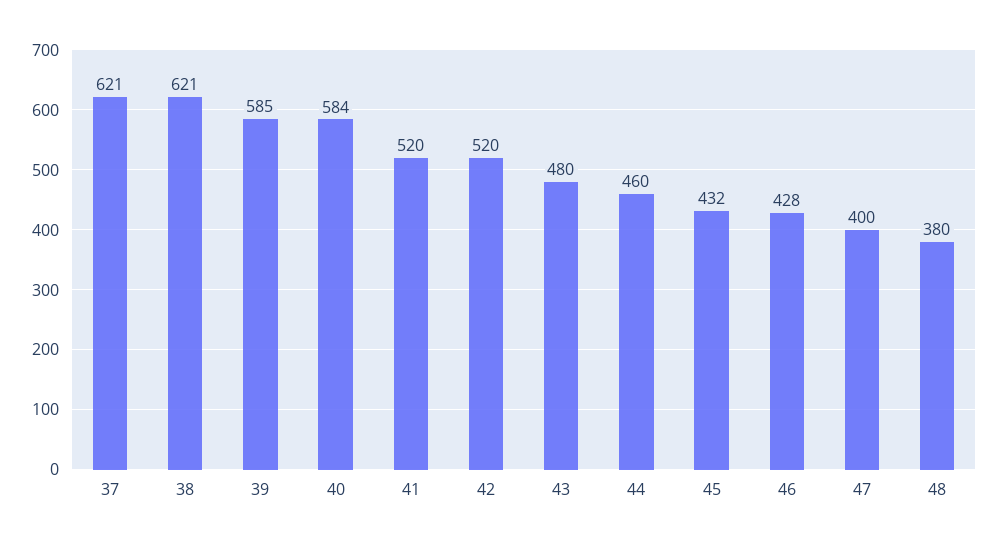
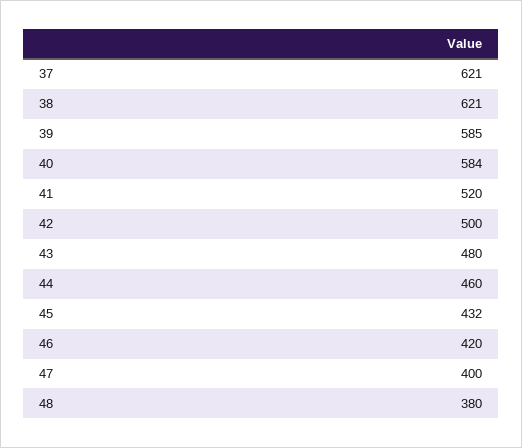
  {
    "37": 621,
    "38": 621,
    "39": 585,
    "40": 584,
    "41": 520,
-   "42": 520,
+   "42": 500,
    "43": 480,
    "44": 460,
    "45": 432,
-   "46": 428,
+   "46": 420,
    "47": 400,
    "48": 380
  }

